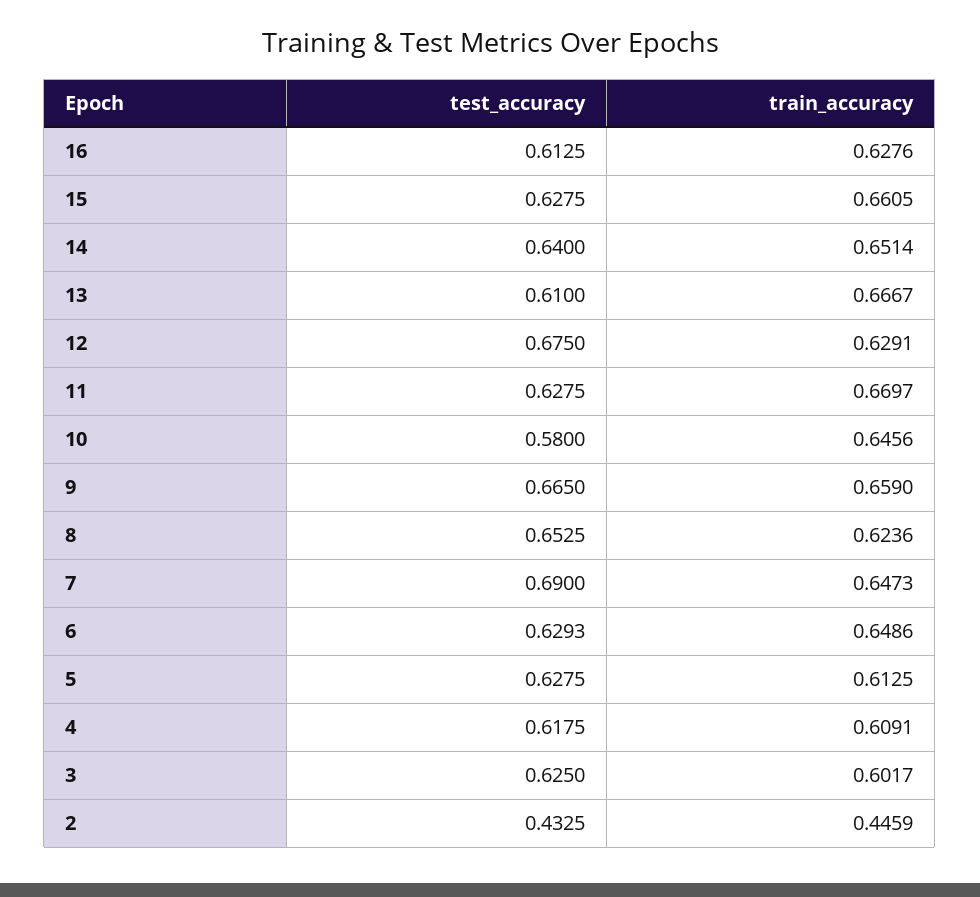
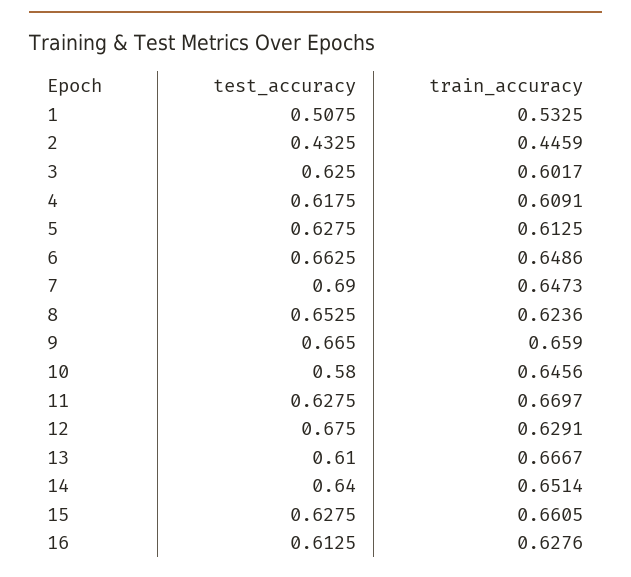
  {
    "test_accuracy": {
      "16": 0.6125,
      "15": 0.6275,
      "14": 0.64,
      "13": 0.61,
      "12": 0.675,
      "11": 0.6275,
      "10": 0.58,
      "9": 0.665,
      "8": 0.6525,
      "7": 0.69,
-     "6": 0.6293,
+     "6": 0.6625,
      "5": 0.6275,
      "4": 0.6175,
      "3": 0.625,
-     "2": 0.4325
+     "2": 0.4325,
+     "1": 0.5075
    },
    "train_accuracy": {
      "16": 0.6276,
      "15": 0.6605,
      "14": 0.6514,
      "13": 0.6667,
      "12": 0.6291,
      "11": 0.6697,
      "10": 0.6456,
      "9": 0.659,
      "8": 0.6236,
      "7": 0.6473,
      "6": 0.6486,
      "5": 0.6125,
      "4": 0.6091,
      "3": 0.6017,
-     "2": 0.4459
+     "2": 0.4459,
+     "1": 0.5325
    }
  }

